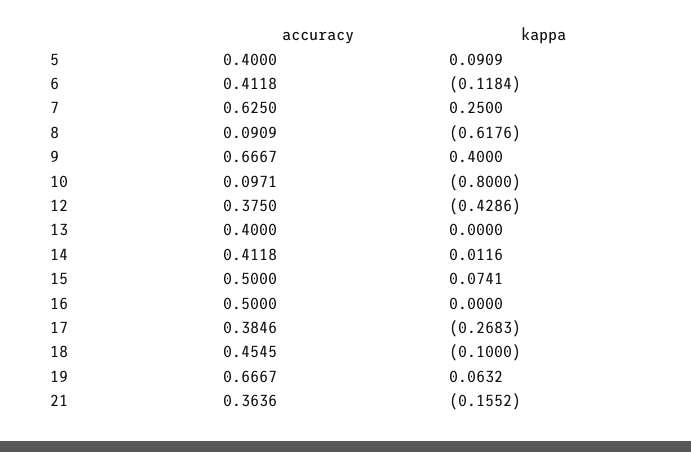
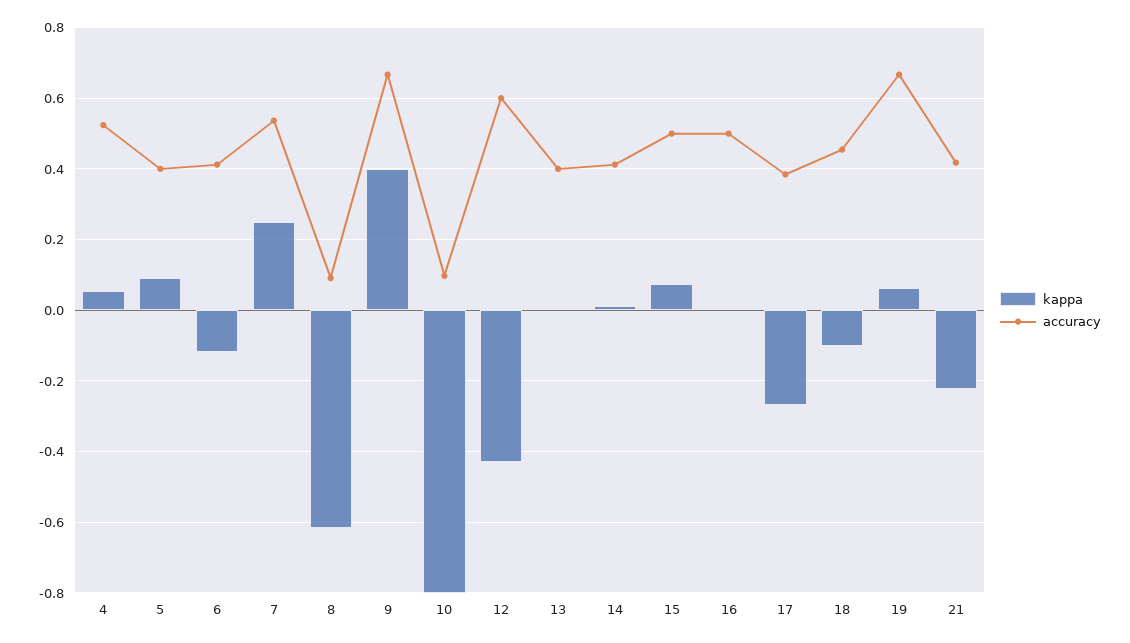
  {
    "accuracy": {
      "5": 0.4,
      "6": 0.4118,
-     "7": 0.625,
+     "7": 0.54,
      "8": 0.0909,
      "9": 0.6667,
      "10": 0.0971,
-     "12": 0.375,
+     "12": 0.6,
      "13": 0.4,
      "14": 0.4118,
      "15": 0.5,
      "16": 0.5,
      "17": 0.3846,
      "18": 0.4545,
      "19": 0.6667,
-     "21": 0.3636
+     "21": 0.42,
+     "4": 0.52
    },
    "kappa": {
      "5": 0.0909,
      "6": -0.1184,
      "7": 0.25,
      "8": -0.6176,
      "9": 0.4,
      "10": -0.8,
      "12": -0.4286,
      "13": 0,
      "14": 0.0116,
      "15": 0.0741,
      "16": 0,
      "17": -0.2683,
      "18": -0.1,
      "19": 0.0632,
-     "21": -0.1552
+     "21": -0.22,
+     "4": 0.06
    }
  }

